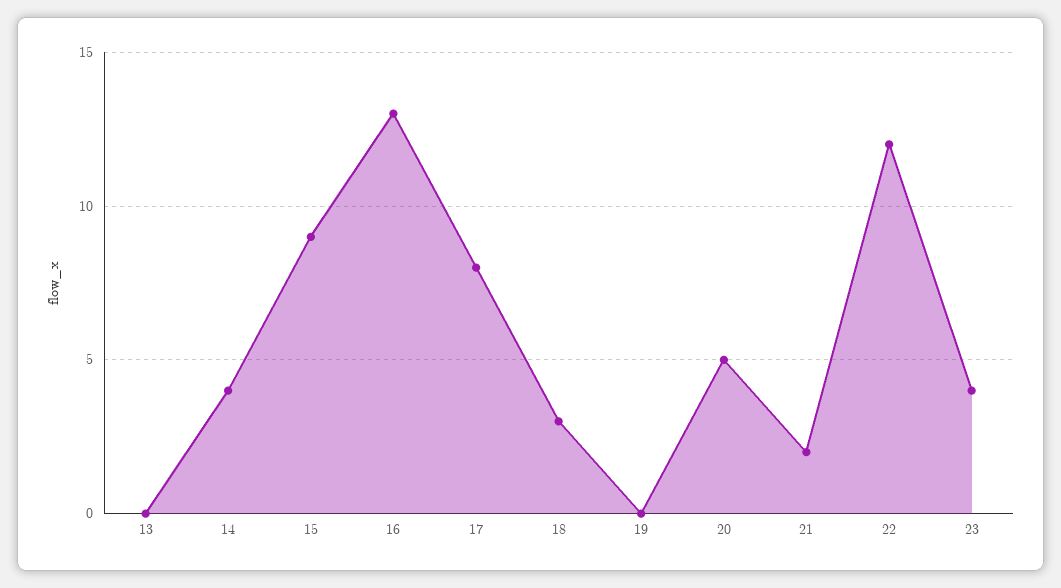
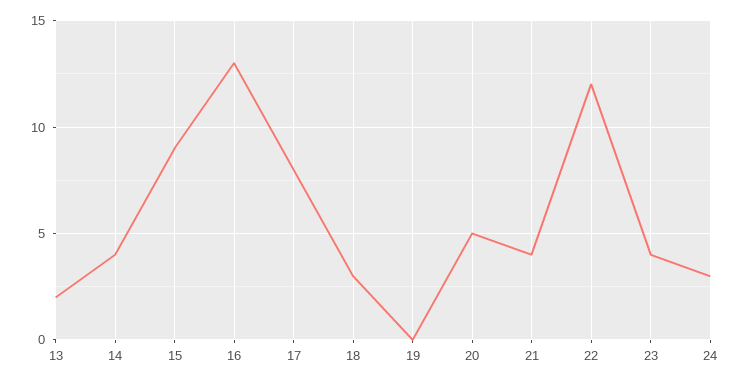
  {
-   "13": 0,
+   "13": 2,
    "14": 4,
    "15": 9,
    "16": 13,
    "17": 8,
    "18": 3,
    "19": 0,
    "20": 5,
-   "21": 2,
+   "21": 4,
    "22": 12,
-   "23": 4
+   "23": 4,
+   "24": 3
  }

